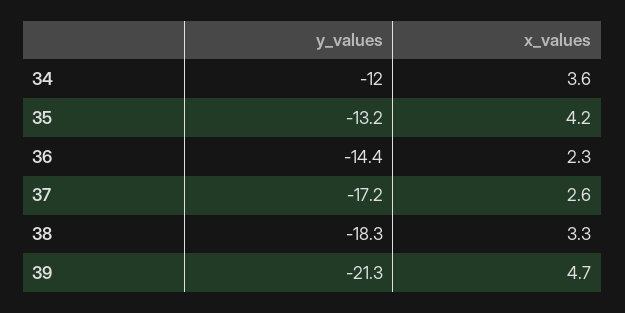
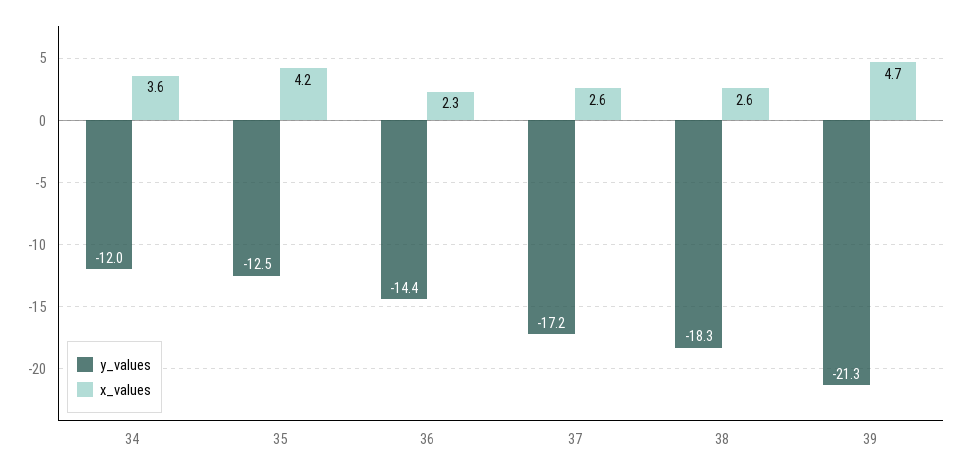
  {
    "y_values": {
      "34": -12,
-     "35": -13.2,
+     "35": -12.5,
      "36": -14.4,
      "37": -17.2,
      "38": -18.3,
      "39": -21.3
    },
    "x_values": {
      "34": 3.6,
      "35": 4.2,
      "36": 2.3,
      "37": 2.6,
-     "38": 3.3,
+     "38": 2.6,
      "39": 4.7
    }
  }

